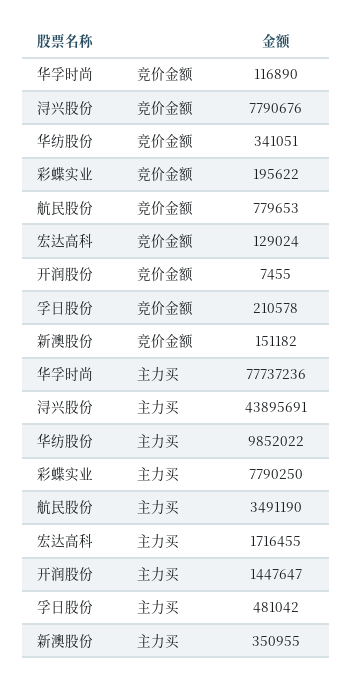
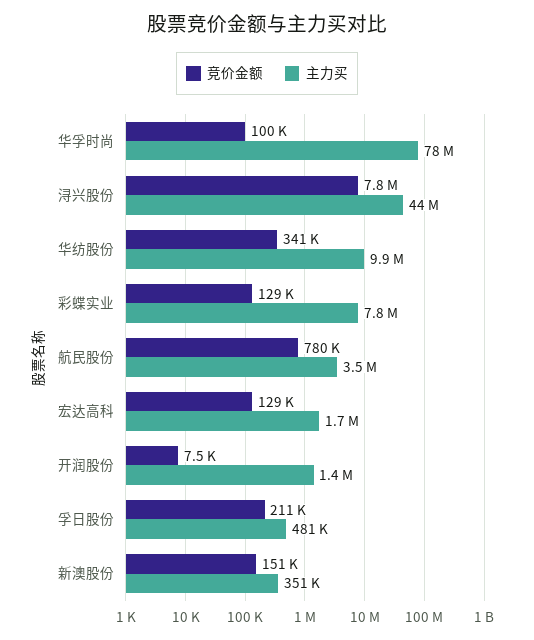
  {
    "竞价金额": {
-     "华孚时尚": 116890,
+     "华孚时尚": 100000,
      "浔兴股份": 7790676,
      "华纺股份": 341051,
-     "彩蝶实业": 195622,
+     "彩蝶实业": 129000,
      "航民股份": 779653,
      "宏达高科": 129024,
      "开润股份": 7455,
      "孚日股份": 210578,
      "新澳股份": 151182
    },
    "主力买": {
      "华孚时尚": 77737236,
      "浔兴股份": 43895691,
      "华纺股份": 9852022,
      "彩蝶实业": 7790250,
      "航民股份": 3491190,
      "宏达高科": 1716455,
      "开润股份": 1447647,
      "孚日股份": 481042,
      "新澳股份": 350955
    }
  }

